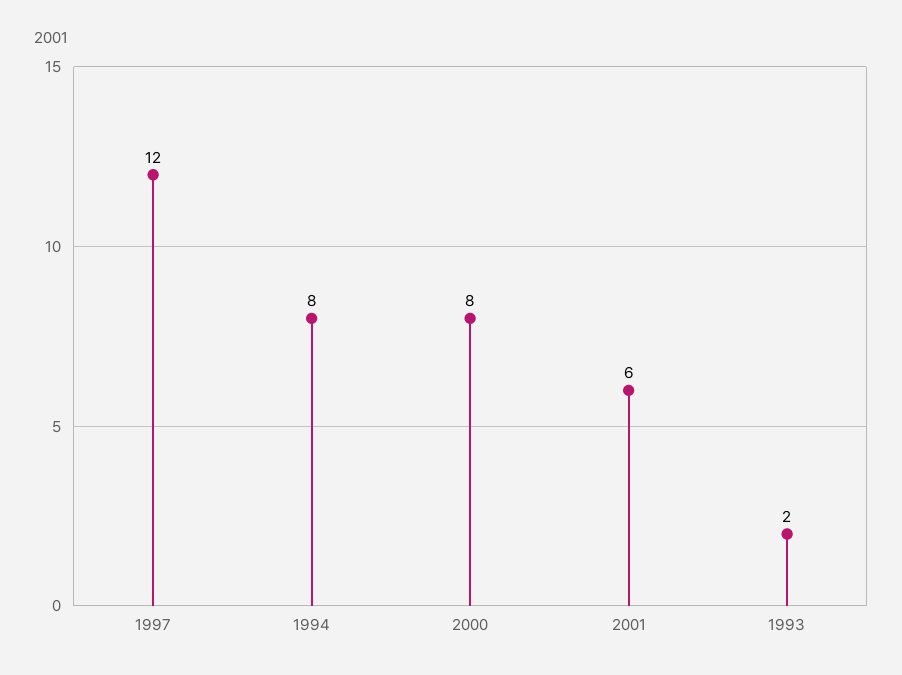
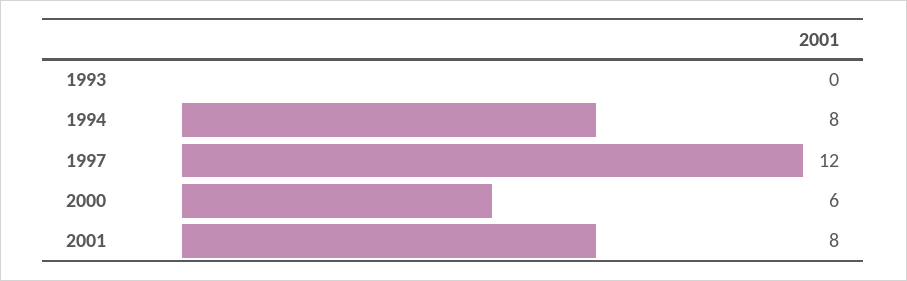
  {
    "1997": 12,
    "1994": 8,
-   "2000": 8,
+   "2000": 6,
-   "2001": 6,
+   "2001": 8,
-   "1993": 2
+   "1993": 0
  }

